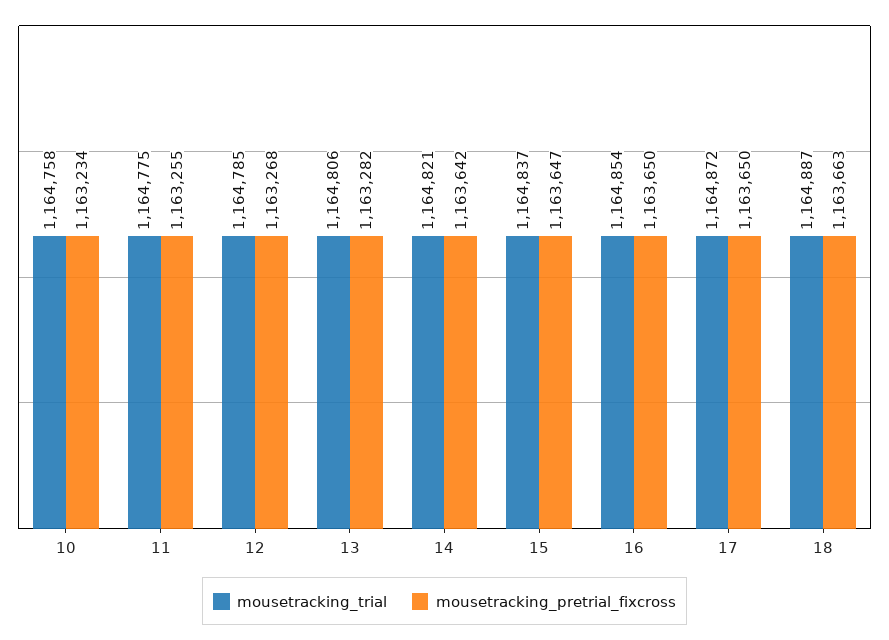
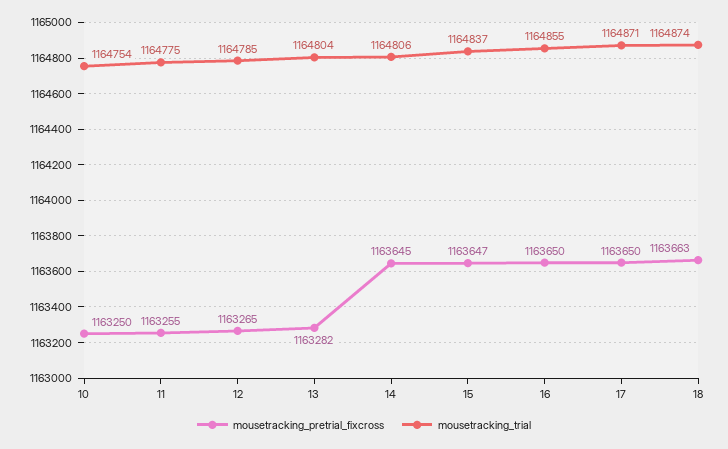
  {
    "mousetracking_trial": {
-     "10": 1164758,
+     "10": 1164754,
      "11": 1164775,
      "12": 1164785,
-     "13": 1164806,
+     "13": 1164804,
-     "14": 1164821,
+     "14": 1164806,
      "15": 1164837,
-     "16": 1164854,
+     "16": 1164855,
-     "17": 1164872,
+     "17": 1164871,
-     "18": 1164887
+     "18": 1164874
    },
    "mousetracking_pretrial_fixcross": {
-     "10": 1163234,
+     "10": 1163250,
      "11": 1163255,
-     "12": 1163268,
+     "12": 1163265,
      "13": 1163282,
-     "14": 1163642,
+     "14": 1163645,
      "15": 1163647,
      "16": 1163650,
      "17": 1163650,
      "18": 1163663
    }
  }

